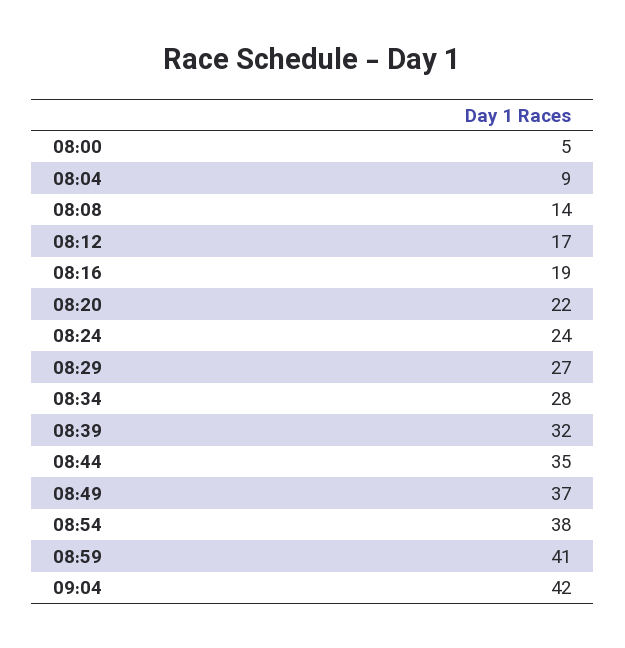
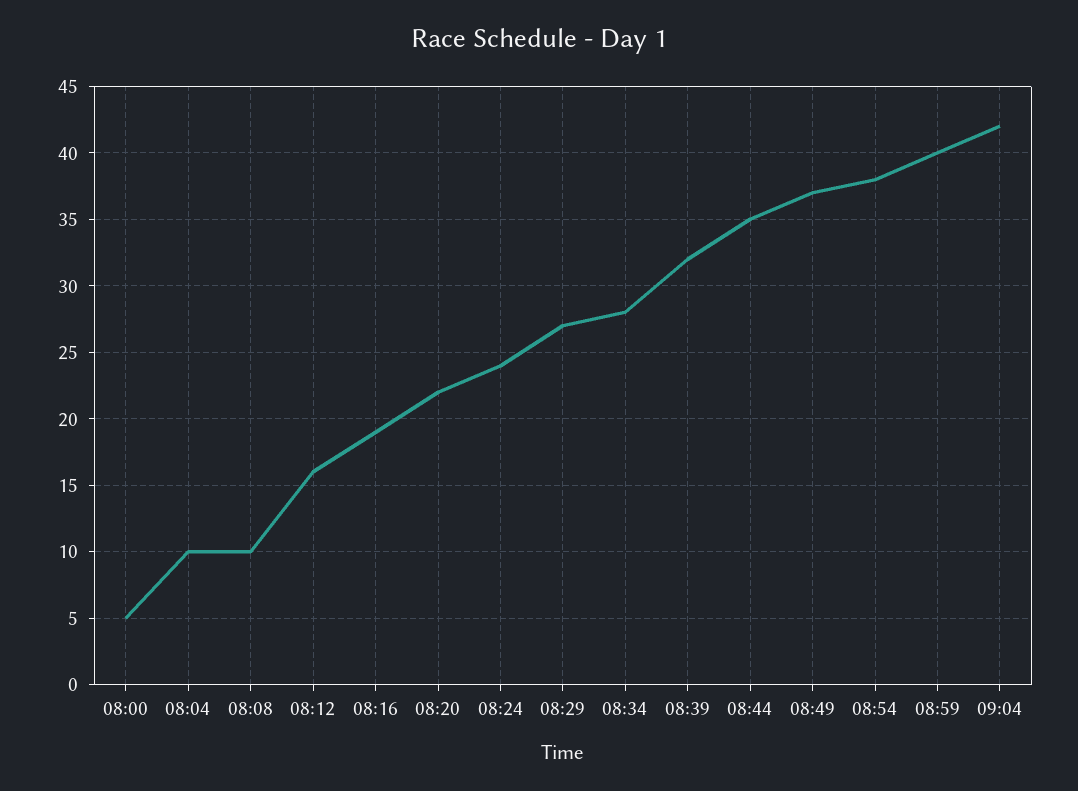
  {
    "08:00": 5,
-   "08:04": 9,
+   "08:04": 10,
-   "08:08": 14,
+   "08:08": 10,
-   "08:12": 17,
+   "08:12": 16,
    "08:16": 19,
    "08:20": 22,
    "08:24": 24,
    "08:29": 27,
    "08:34": 28,
    "08:39": 32,
    "08:44": 35,
    "08:49": 37,
    "08:54": 38,
-   "08:59": 41,
+   "08:59": 40,
    "09:04": 42
  }

